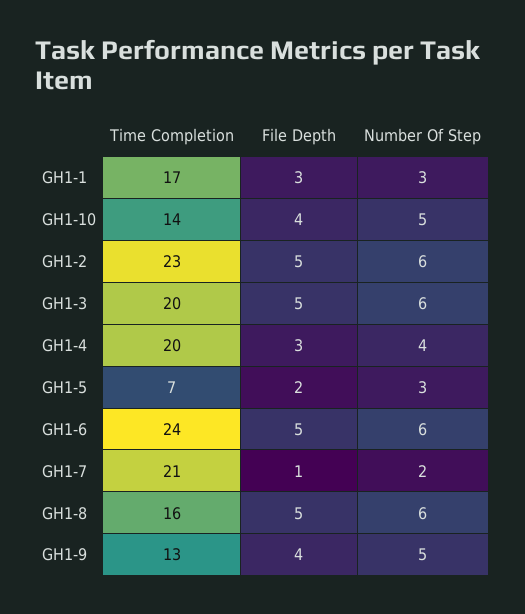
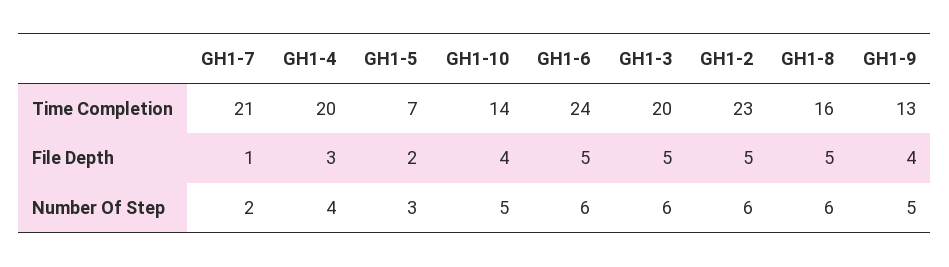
  {
    "Time Completion": {
-     "GH1-1": 17,
      "GH1-10": 14,
      "GH1-2": 23,
      "GH1-3": 20,
      "GH1-4": 20,
      "GH1-5": 7,
      "GH1-6": 24,
      "GH1-7": 21,
      "GH1-8": 16,
      "GH1-9": 13
    },
    "File Depth": {
-     "GH1-1": 3,
      "GH1-10": 4,
      "GH1-2": 5,
      "GH1-3": 5,
      "GH1-4": 3,
      "GH1-5": 2,
      "GH1-6": 5,
      "GH1-7": 1,
      "GH1-8": 5,
      "GH1-9": 4
    },
    "Number Of Step": {
-     "GH1-1": 3,
      "GH1-10": 5,
      "GH1-2": 6,
      "GH1-3": 6,
      "GH1-4": 4,
      "GH1-5": 3,
      "GH1-6": 6,
      "GH1-7": 2,
      "GH1-8": 6,
      "GH1-9": 5
    }
  }

